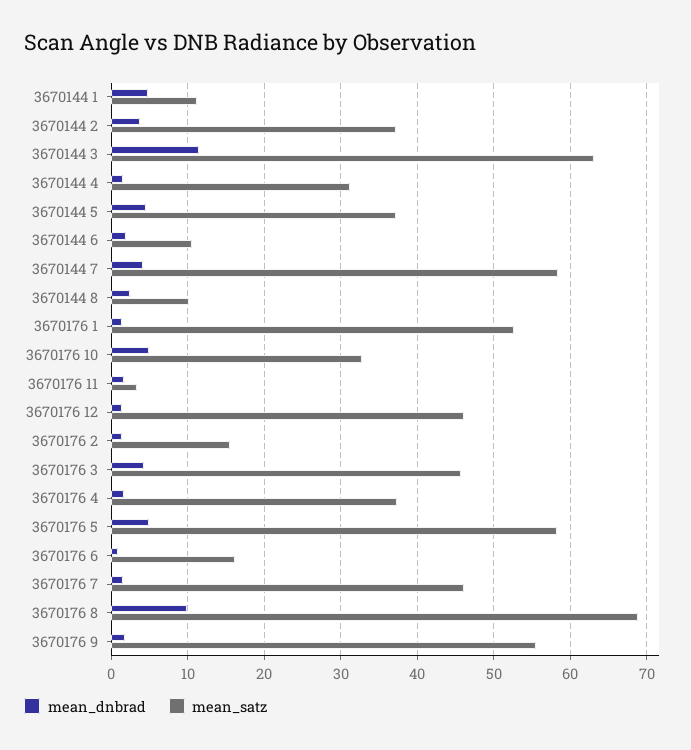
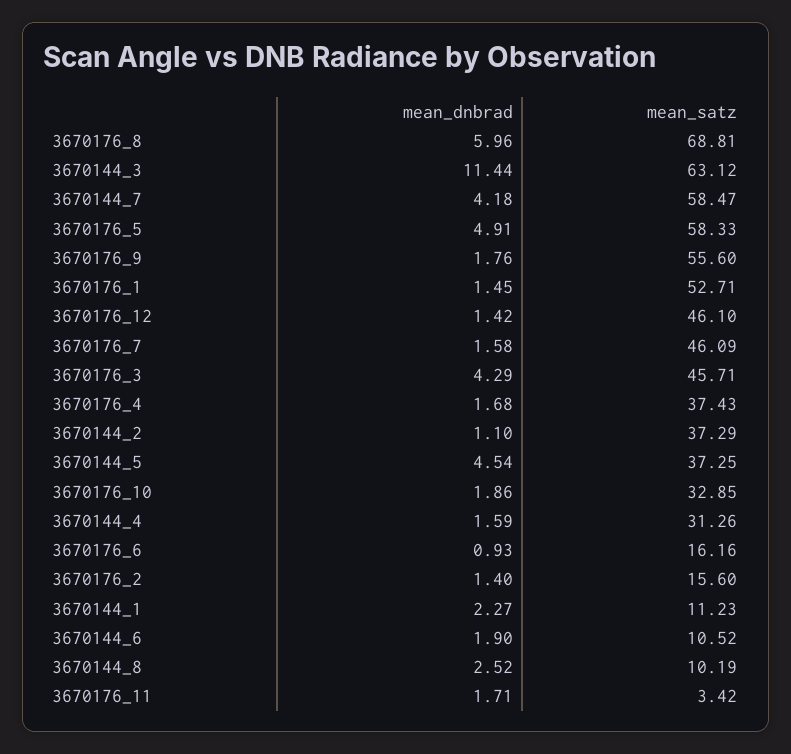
  {
    "mean_dnbrad": {
-     "3670144 1": 5,
+     "3670144 1": 2.27,
-     "3670144 2": 4,
+     "3670144 2": 1.1,
      "3670144 3": 11.44,
      "3670144 4": 1.59,
      "3670144 5": 4.54,
      "3670144 6": 1.9,
      "3670144 7": 4.18,
      "3670144 8": 2.52,
      "3670176 1": 1.45,
-     "3670176 10": 5,
+     "3670176 10": 1.86,
      "3670176 11": 1.71,
      "3670176 12": 1.42,
      "3670176 2": 1.4,
      "3670176 3": 4.29,
      "3670176 4": 1.68,
      "3670176 5": 4.91,
      "3670176 6": 0.93,
      "3670176 7": 1.58,
-     "3670176 8": 10,
+     "3670176 8": 5.96,
      "3670176 9": 1.76
    },
    "mean_satz": {
      "3670144 1": 11.23,
      "3670144 2": 37.29,
      "3670144 3": 63.12,
      "3670144 4": 31.26,
      "3670144 5": 37.25,
      "3670144 6": 10.52,
      "3670144 7": 58.47,
      "3670144 8": 10.19,
      "3670176 1": 52.71,
      "3670176 10": 32.85,
      "3670176 11": 3.42,
      "3670176 12": 46.1,
      "3670176 2": 15.6,
      "3670176 3": 45.71,
      "3670176 4": 37.43,
      "3670176 5": 58.33,
      "3670176 6": 16.16,
      "3670176 7": 46.09,
      "3670176 8": 68.81,
      "3670176 9": 55.6
    }
  }

